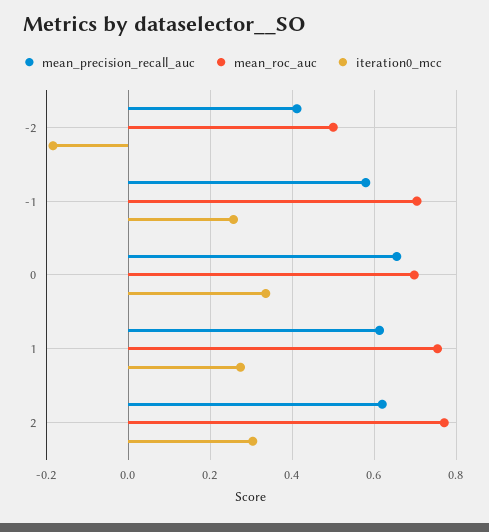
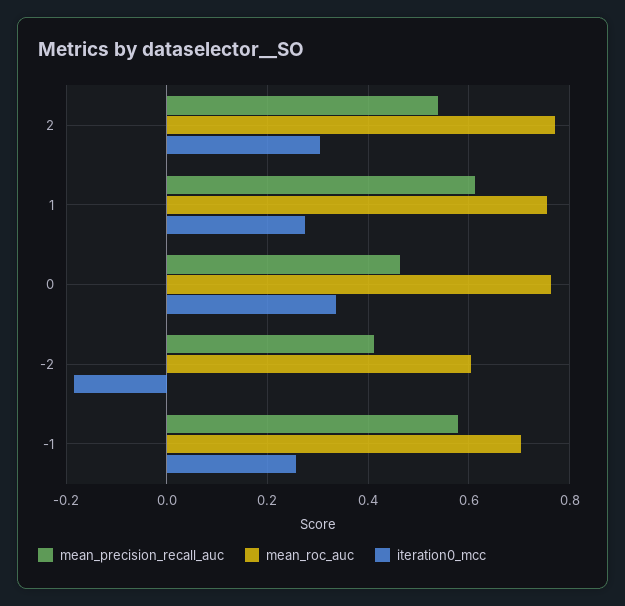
  {
    "mean_precision_recall_auc": {
      "-2": 0.42,
      "-1": 0.58,
-     "0": 0.66,
+     "0": 0.46,
      "1": 0.62,
-     "2": 0.62
+     "2": 0.54
    },
    "mean_roc_auc": {
-     "-2": 0.5,
+     "-2": 0.6,
      "-1": 0.7,
-     "0": 0.7,
+     "0": 0.76,
      "1": 0.76,
      "2": 0.78
    },
    "iteration0_mcc": {
      "-2": -0.18,
      "-1": 0.26,
      "0": 0.34,
      "1": 0.28,
      "2": 0.3
    }
  }

